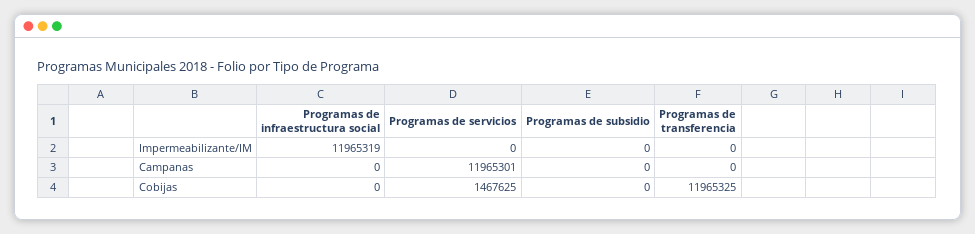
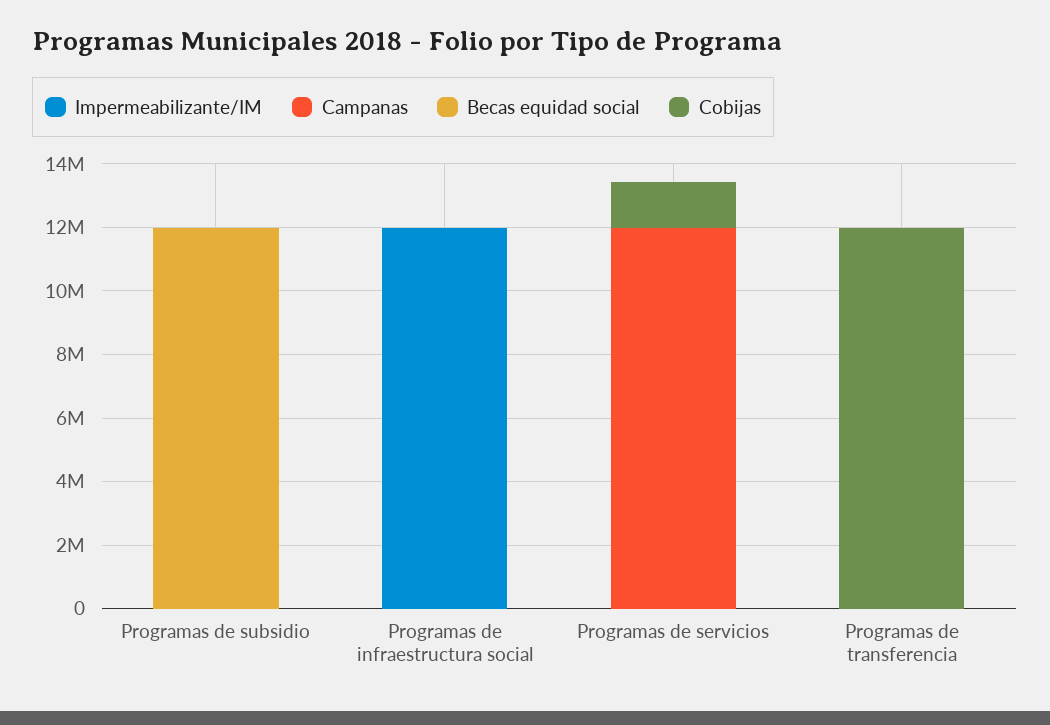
  {
    "Impermeabilizante/IM": {
      "Programas de infraestructura social": 11965319,
      "Programas de servicios": 0,
      "Programas de subsidio": 0,
      "Programas de transferencia": 0
    },
    "Campanas": {
      "Programas de infraestructura social": 0,
      "Programas de servicios": 11965301,
      "Programas de subsidio": 0,
      "Programas de transferencia": 0
    },
    "Cobijas": {
      "Programas de infraestructura social": 0,
      "Programas de servicios": 1467625,
      "Programas de subsidio": 0,
      "Programas de transferencia": 11965325
-   }
+   },
+   "Becas equidad social": {
+     "Programas de subsidio": 12000000,
+     "Programas de infraestructura social": 0,
+     "Programas de servicios": 0,
+     "Programas de transferencia": 0
+   }
  }

